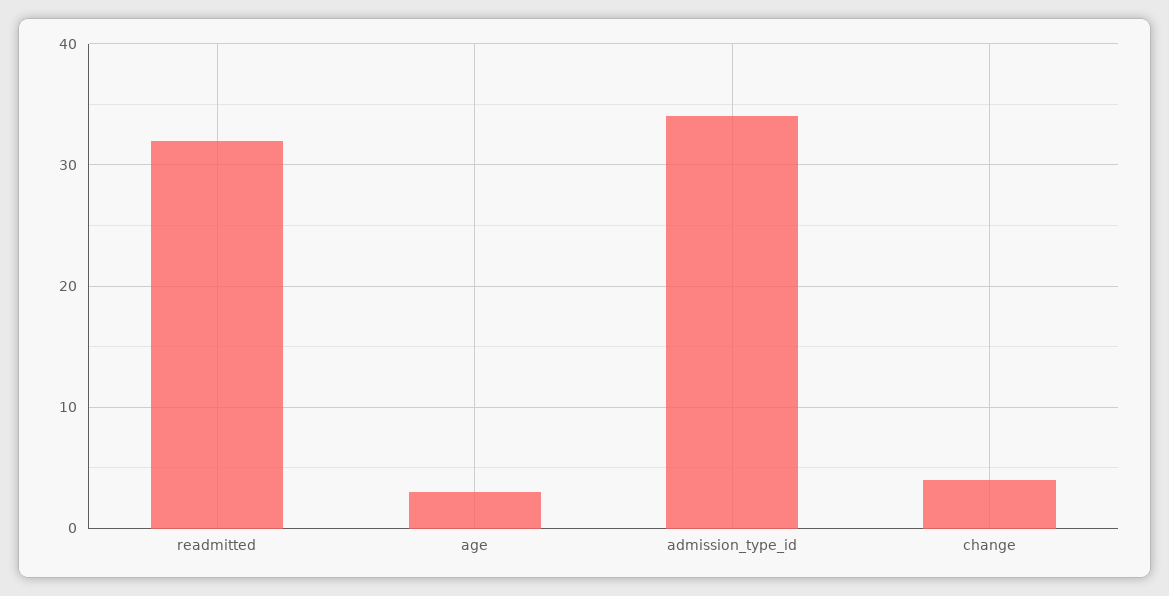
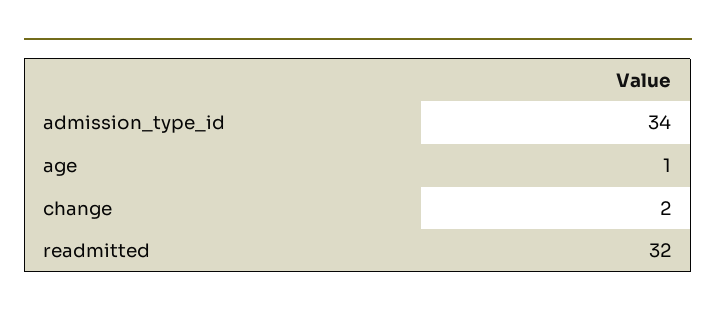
  {
    "readmitted": 32,
-   "age": 3,
+   "age": 1,
    "admission_type_id": 34,
-   "change": 4
+   "change": 2
  }

